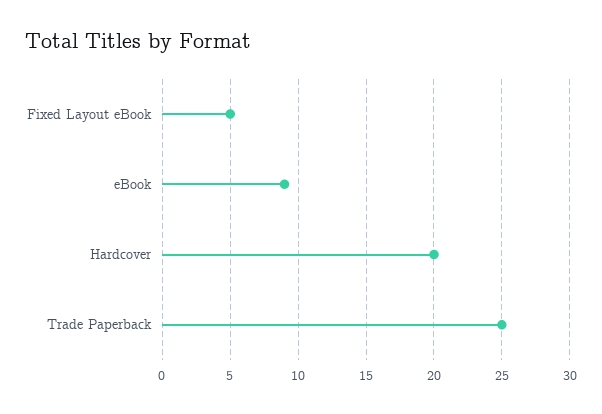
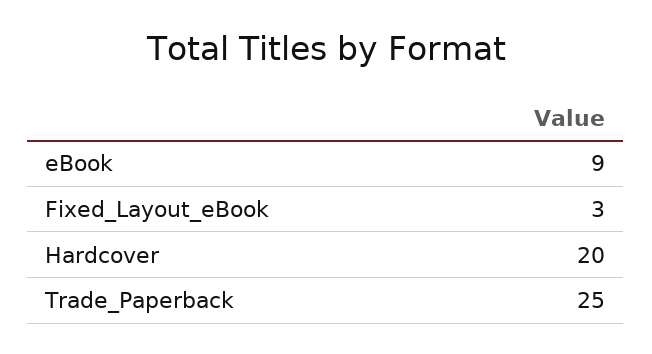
  {
-   "Fixed Layout eBook": 5,
+   "Fixed Layout eBook": 3,
    "eBook": 9,
    "Hardcover": 20,
    "Trade Paperback": 25
  }

